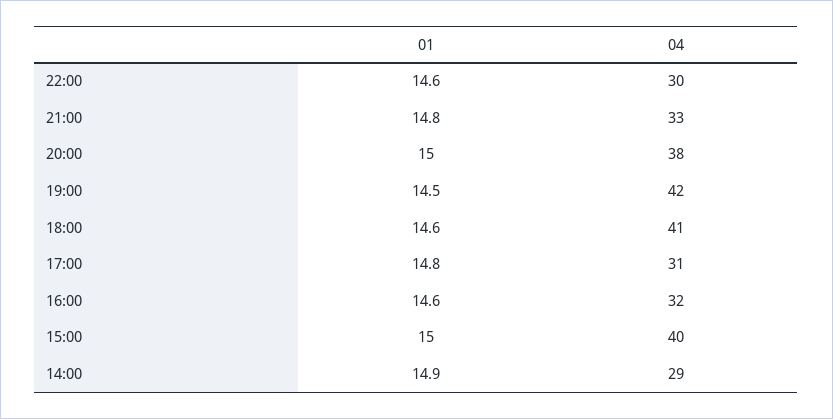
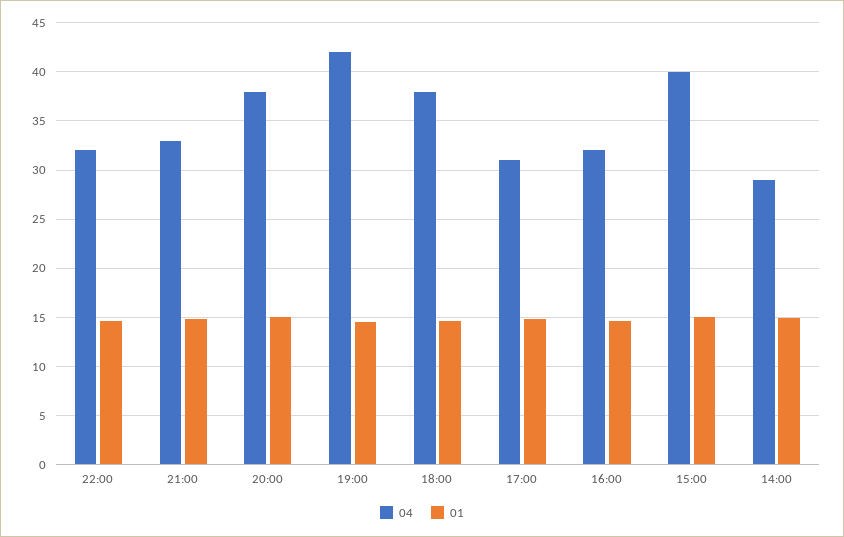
  {
    "01": {
      "22:00": 14.6,
      "21:00": 14.8,
      "20:00": 15,
      "19:00": 14.5,
      "18:00": 14.6,
      "17:00": 14.8,
      "16:00": 14.6,
      "15:00": 15,
      "14:00": 14.9
    },
    "04": {
-     "22:00": 30,
+     "22:00": 32,
      "21:00": 33,
      "20:00": 38,
      "19:00": 42,
-     "18:00": 41,
+     "18:00": 38,
      "17:00": 31,
      "16:00": 32,
      "15:00": 40,
      "14:00": 29
    }
  }

